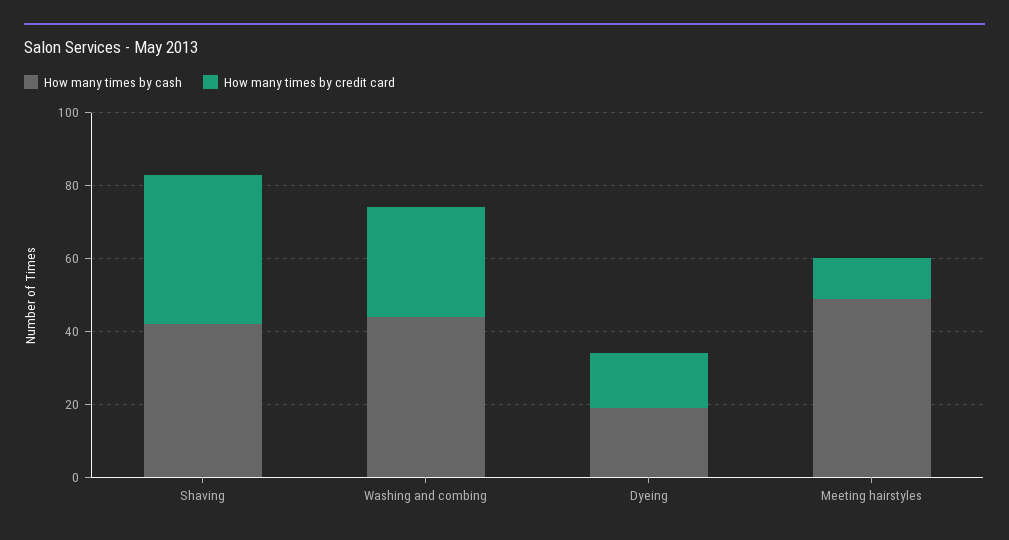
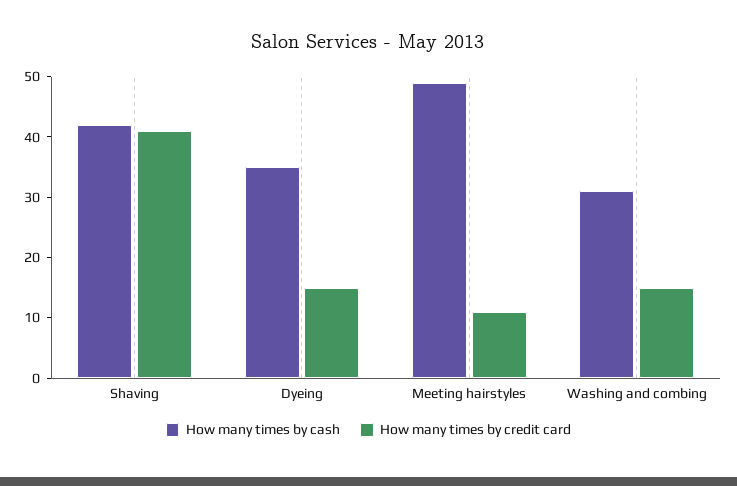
  {
    "How many times by cash": {
      "Shaving": 40,
-     "Washing and combing": 45,
+     "Washing and combing": 30,
-     "Dyeing": 20,
+     "Dyeing": 35,
      "Meeting hairstyles": 50
    },
    "How many times by credit card": {
      "Shaving": 40,
-     "Washing and combing": 30,
+     "Washing and combing": 15,
      "Dyeing": 15,
      "Meeting hairstyles": 10
    }
  }

